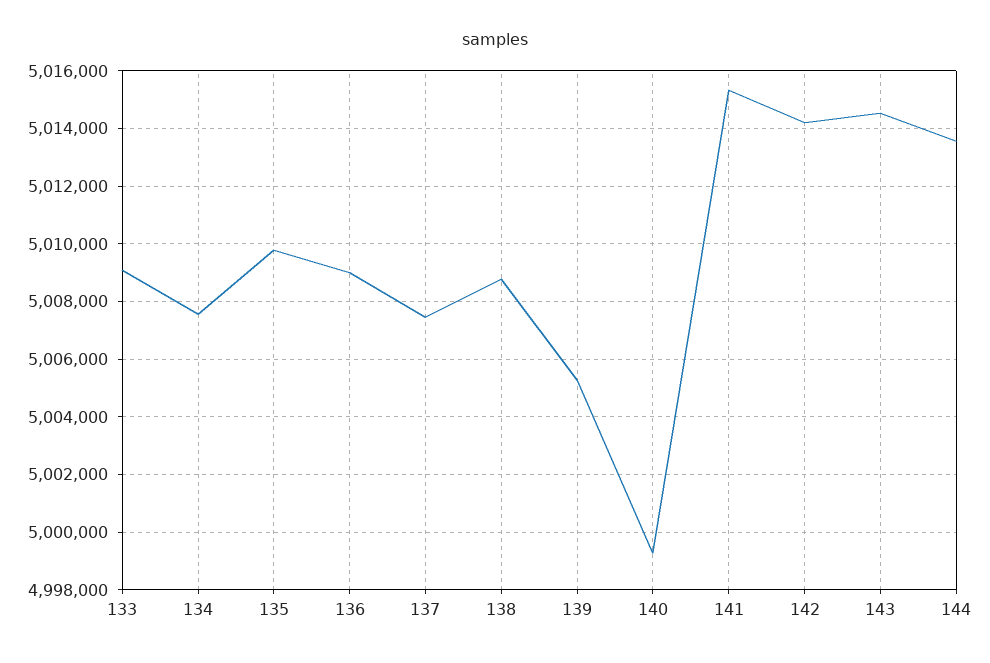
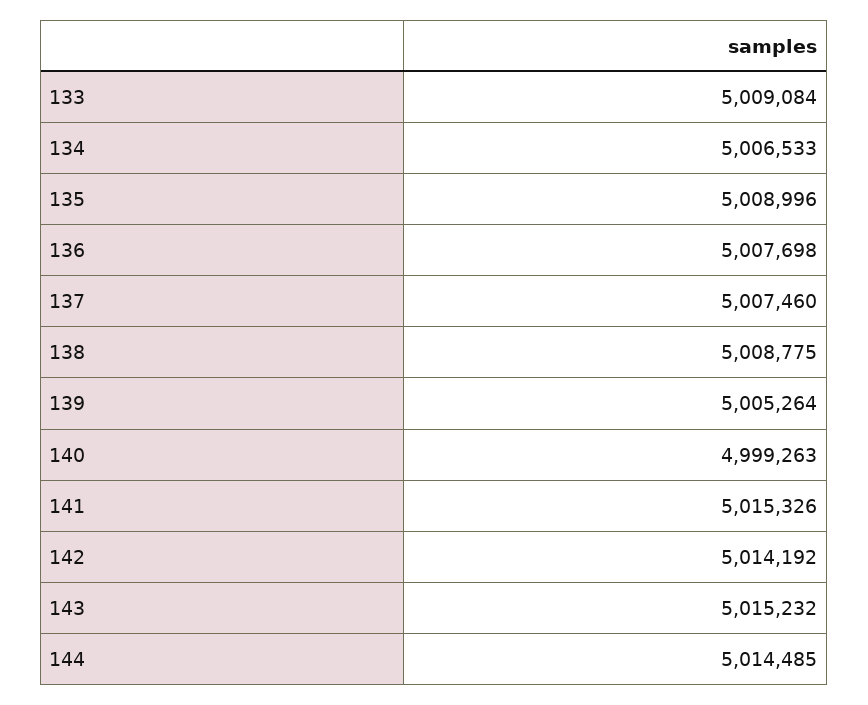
  {
    "133": 5009084,
-   "134": 5007500,
+   "134": 5006533,
-   "135": 5009750,
+   "135": 5008996,
-   "136": 5009000,
+   "136": 5007698,
    "137": 5007460,
    "138": 5008775,
    "139": 5005264,
    "140": 4999263,
    "141": 5015326,
    "142": 5014192,
-   "143": 5014500,
+   "143": 5015232,
-   "144": 5013500
+   "144": 5014485
  }

